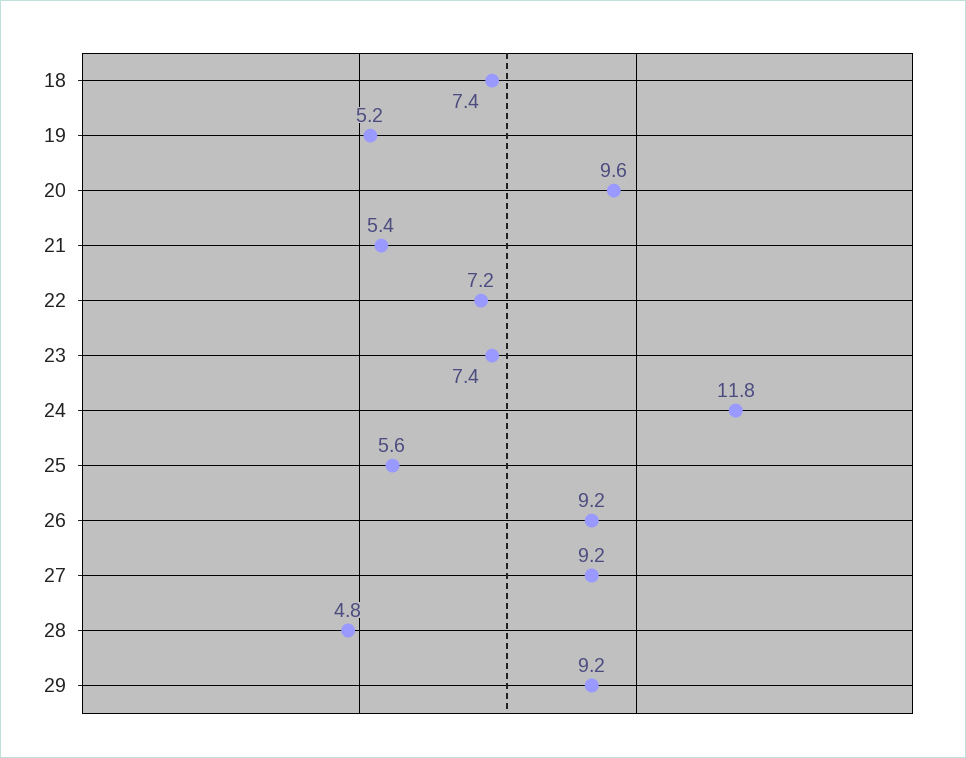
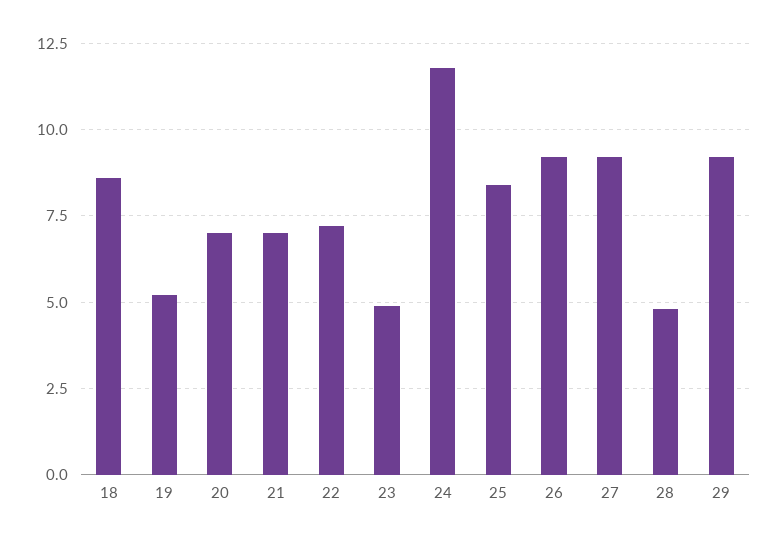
  {
-   "18": 7.4,
+   "18": 8.5,
    "19": 5.2,
-   "20": 9.6,
+   "20": 7,
-   "21": 5.4,
+   "21": 7,
    "22": 7.2,
-   "23": 7.4,
+   "23": 5,
    "24": 11.8,
-   "25": 5.6,
+   "25": 8.5,
    "26": 9.2,
    "27": 9.2,
    "28": 4.8,
    "29": 9.2
  }

